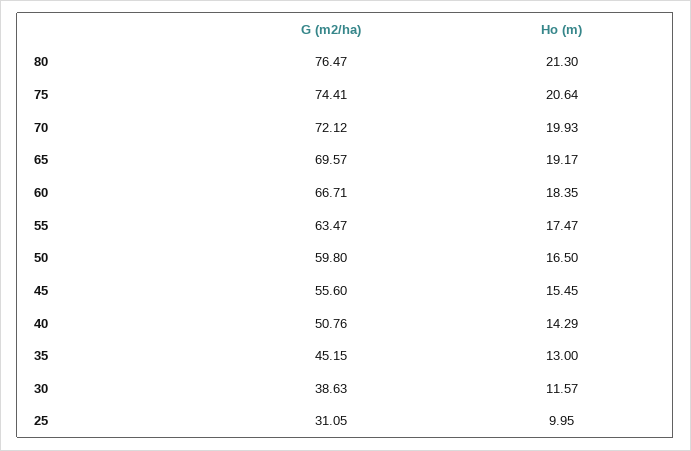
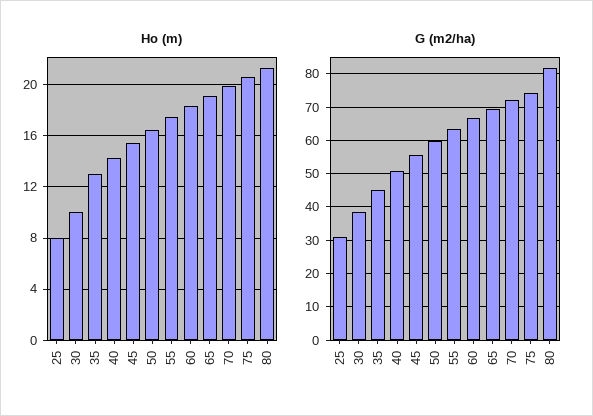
  {
    "G (m2/ha)": {
-     "80": 76.47,
+     "80": 82,
      "75": 74.41,
      "70": 72.12,
      "65": 69.57,
      "60": 66.71,
      "55": 63.47,
      "50": 59.8,
      "45": 55.6,
      "40": 50.76,
      "35": 45.15,
      "30": 38.63,
      "25": 31.05
    },
    "Ho (m)": {
      "80": 21.3,
      "75": 20.64,
      "70": 19.93,
      "65": 19.17,
      "60": 18.35,
      "55": 17.47,
      "50": 16.5,
      "45": 15.45,
      "40": 14.29,
      "35": 13,
-     "30": 11.57,
+     "30": 10,
-     "25": 9.95
+     "25": 8
    }
  }

